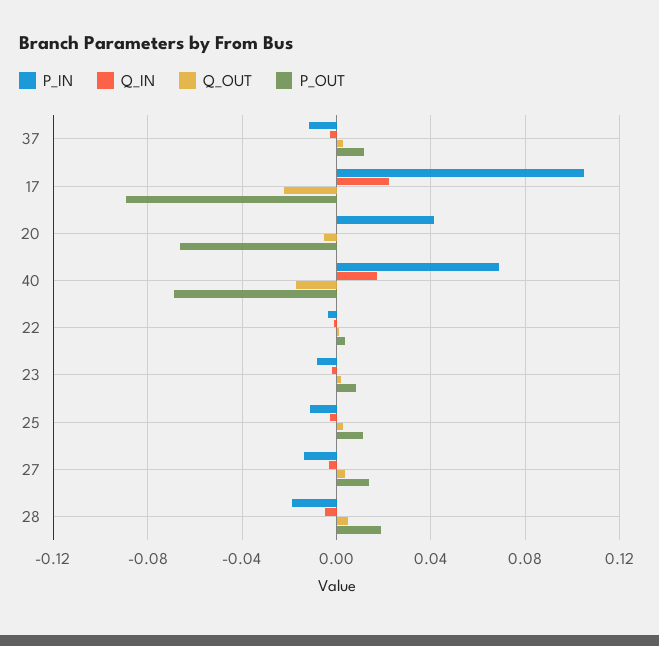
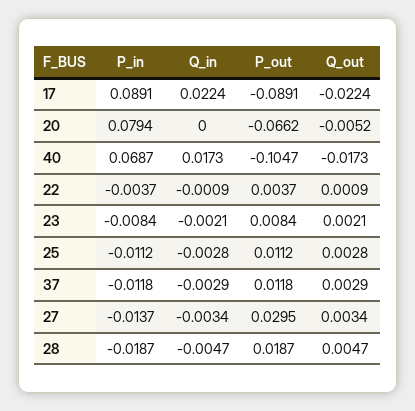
  {
    "P_IN": {
      "37": -0.0118,
-     "17": 0.105,
+     "17": 0.0891,
-     "20": 0.04,
+     "20": 0.0794,
      "40": 0.0687,
      "22": -0.0037,
      "23": -0.0084,
      "25": -0.0112,
      "27": -0.0137,
      "28": -0.0187
    },
    "Q_IN": {
      "37": -0.0029,
      "17": 0.0224,
      "20": 0,
      "40": 0.0173,
      "22": -0.0009,
      "23": -0.0021,
      "25": -0.0028,
      "27": -0.0034,
      "28": -0.0047
    },
    "Q_OUT": {
      "37": 0.0029,
      "17": -0.0224,
      "20": -0.0052,
      "40": -0.0173,
      "22": 0.0009,
      "23": 0.0021,
      "25": 0.0028,
      "27": 0.0034,
      "28": 0.0047
    },
    "P_OUT": {
      "37": 0.0118,
      "17": -0.0891,
      "20": -0.0662,
-     "40": -0.07,
+     "40": -0.1047,
      "22": 0.0037,
      "23": 0.0084,
      "25": 0.0112,
-     "27": 0.015,
+     "27": 0.0295,
      "28": 0.0187
    }
  }

